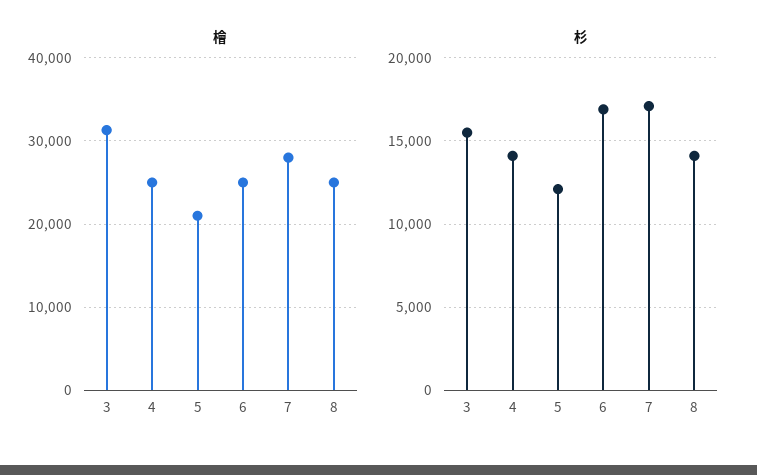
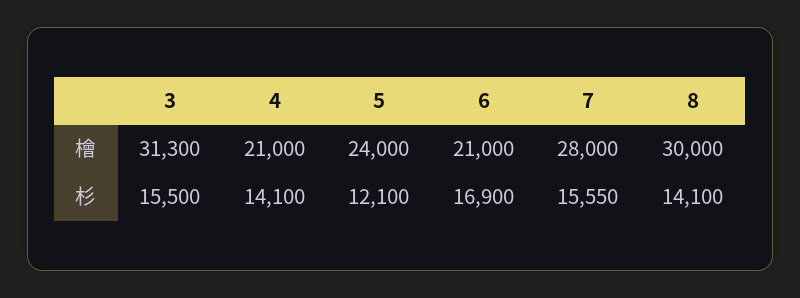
  {
    "檜": {
      "3": 31300,
-     "4": 25000,
+     "4": 21000,
-     "5": 21000,
+     "5": 24000,
-     "6": 25000,
+     "6": 21000,
      "7": 28000,
-     "8": 25000
+     "8": 30000
    },
    "杉": {
      "3": 15500,
      "4": 14100,
      "5": 12100,
      "6": 16900,
-     "7": 17000,
+     "7": 15550,
      "8": 14100
    }
  }

